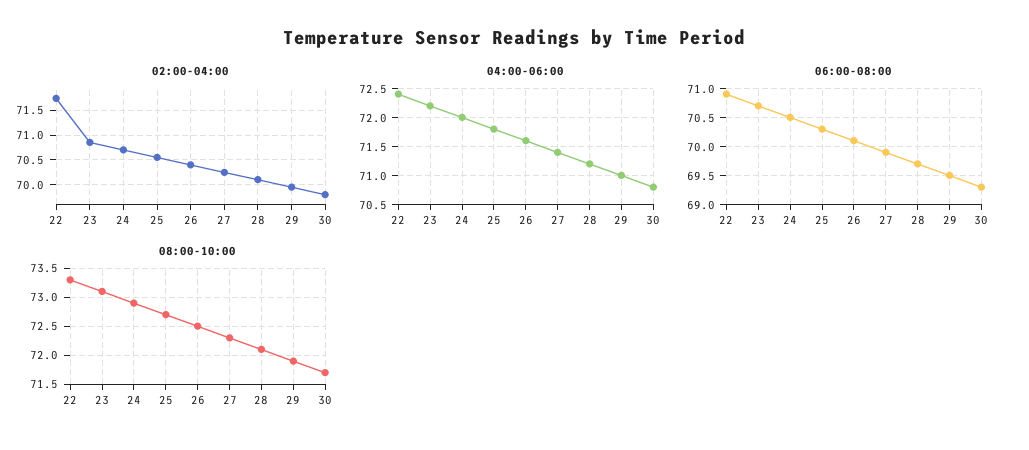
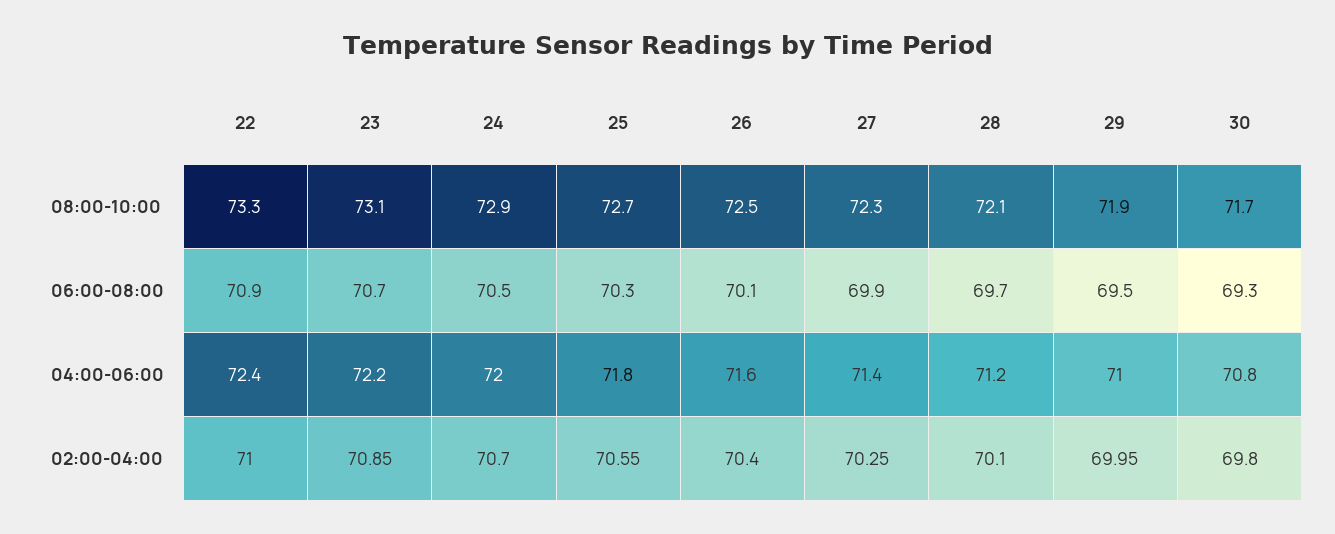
  {
    "02:00-04:00": {
-     "22": 71.75,
+     "22": 71,
      "23": 70.85,
      "24": 70.7,
      "25": 70.55,
      "26": 70.4,
      "27": 70.25,
      "28": 70.1,
      "29": 69.95,
      "30": 69.8
    },
    "04:00-06:00": {
      "22": 72.4,
      "23": 72.2,
      "24": 72,
      "25": 71.8,
      "26": 71.6,
      "27": 71.4,
      "28": 71.2,
      "29": 71,
      "30": 70.8
    },
    "06:00-08:00": {
      "22": 70.9,
      "23": 70.7,
      "24": 70.5,
      "25": 70.3,
      "26": 70.1,
      "27": 69.9,
      "28": 69.7,
      "29": 69.5,
      "30": 69.3
    },
    "08:00-10:00": {
      "22": 73.3,
      "23": 73.1,
      "24": 72.9,
      "25": 72.7,
      "26": 72.5,
      "27": 72.3,
      "28": 72.1,
      "29": 71.9,
      "30": 71.7
    }
  }

